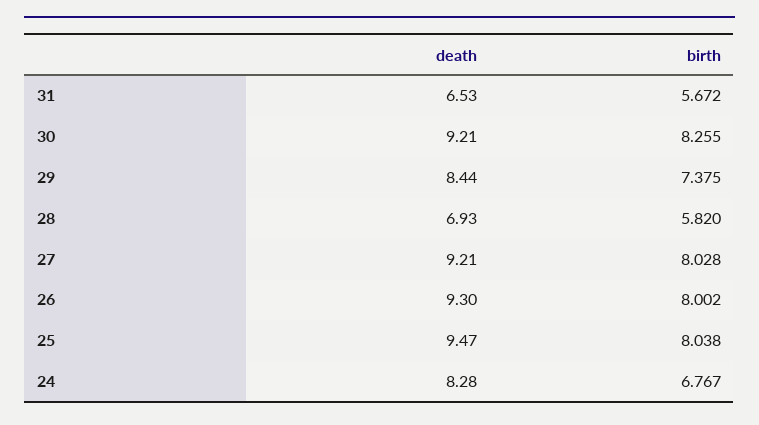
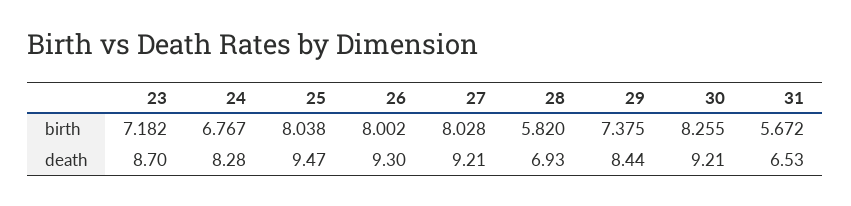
  {
    "death": {
      "31": 6.53,
      "30": 9.21,
      "29": 8.44,
      "28": 6.93,
      "27": 9.21,
      "26": 9.3,
      "25": 9.47,
-     "24": 8.28
+     "24": 8.28,
+     "23": 8.7
    },
    "birth": {
      "31": 5.672,
      "30": 8.255,
      "29": 7.375,
      "28": 5.82,
      "27": 8.028,
      "26": 8.002,
      "25": 8.038,
-     "24": 6.767
+     "24": 6.767,
+     "23": 7.182
    }
  }

